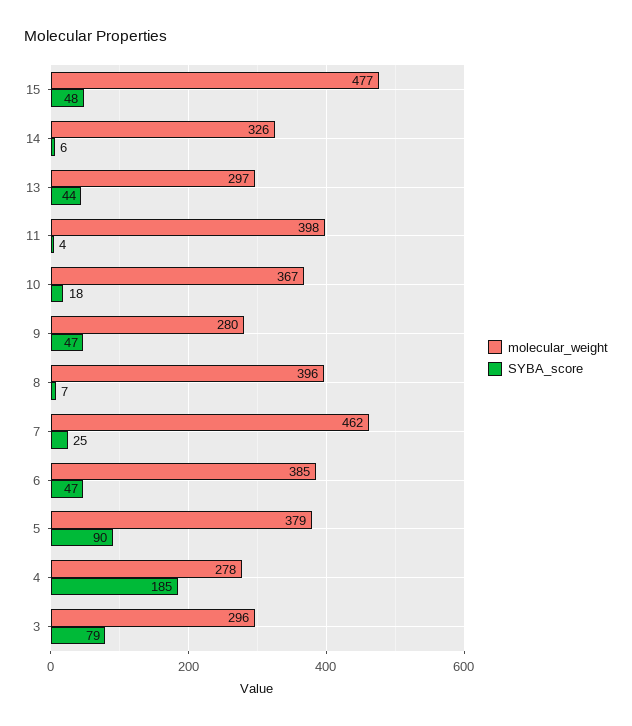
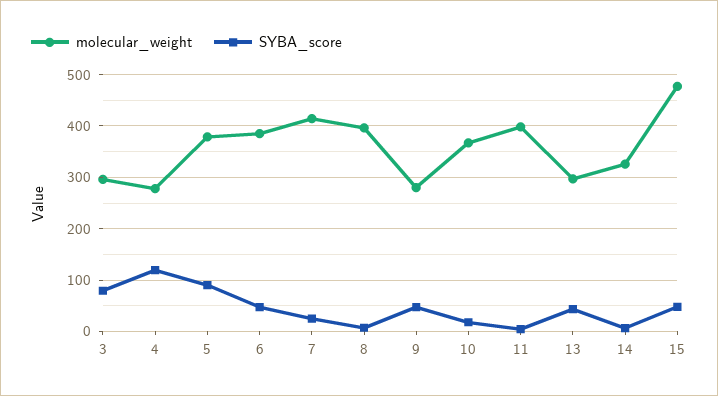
  {
    "molecular_weight": {
      "15": 477,
      "14": 326,
      "13": 297,
      "11": 398,
      "10": 367,
      "9": 280,
      "8": 396,
-     "7": 462,
+     "7": 420,
      "6": 385,
      "5": 379,
      "4": 278,
      "3": 296
    },
    "SYBA_score": {
      "15": 48,
      "14": 6,
      "13": 44,
      "11": 4,
      "10": 18,
      "9": 47,
      "8": 7,
      "7": 25,
      "6": 47,
      "5": 90,
-     "4": 185,
+     "4": 120,
      "3": 79
    }
  }

